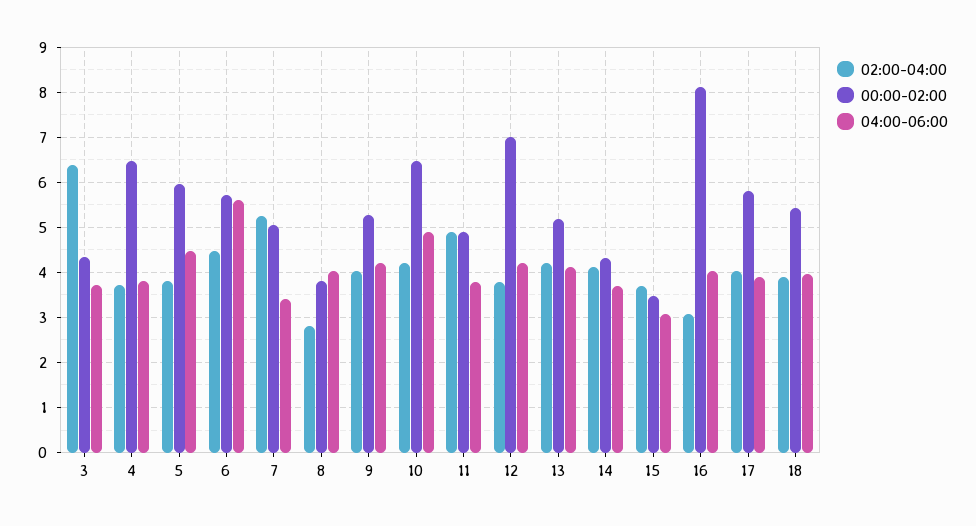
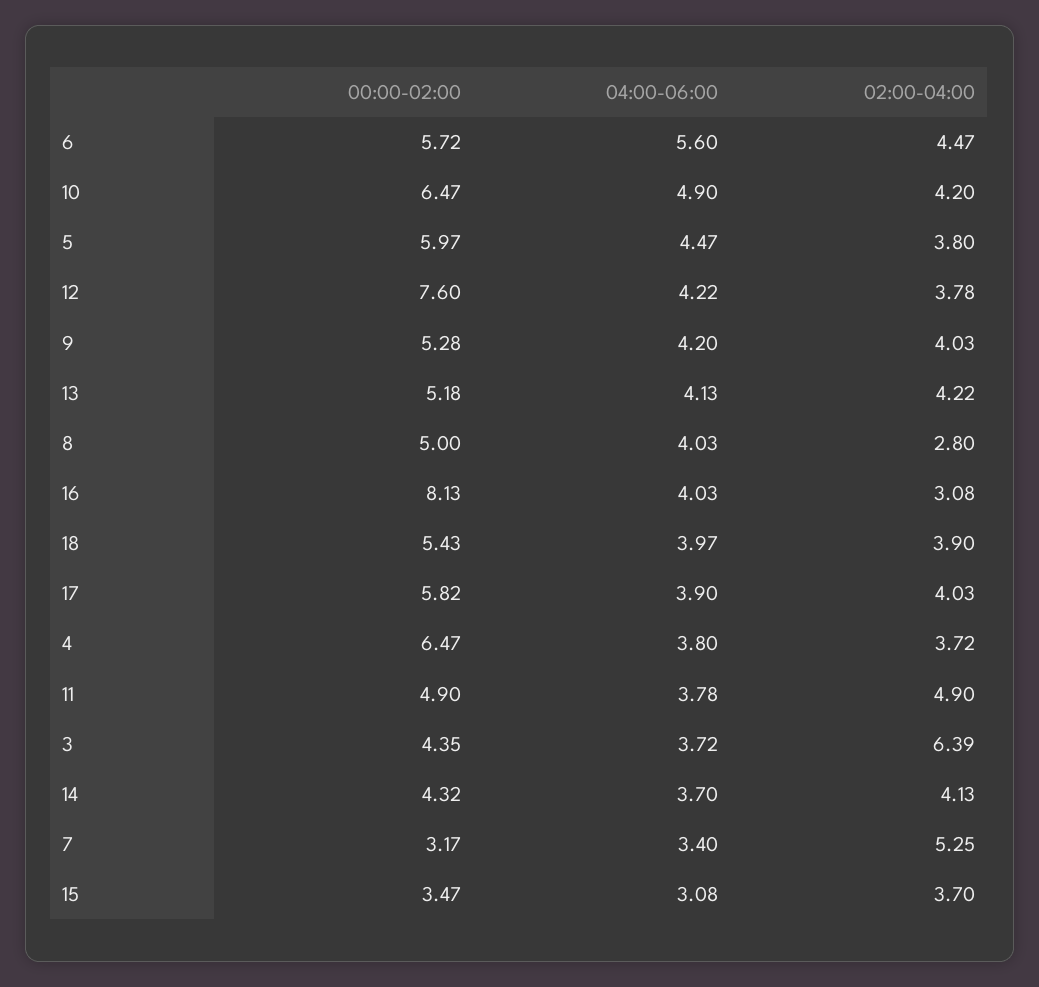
  {
    "02:00-04:00": {
      "3": 6.39,
      "4": 3.72,
      "5": 3.8,
      "6": 4.47,
      "7": 5.25,
      "8": 2.8,
      "9": 4.03,
      "10": 4.2,
      "11": 4.9,
      "12": 3.78,
      "13": 4.22,
      "14": 4.13,
      "15": 3.7,
      "16": 3.08,
      "17": 4.03,
      "18": 3.9
    },
    "00:00-02:00": {
      "3": 4.35,
      "4": 6.47,
      "5": 5.97,
      "6": 5.72,
-     "7": 5,
+     "7": 3.17,
-     "8": 3.8,
+     "8": 5,
      "9": 5.28,
      "10": 6.47,
      "11": 4.9,
-     "12": 7,
+     "12": 7.6,
      "13": 5.18,
      "14": 4.32,
      "15": 3.47,
      "16": 8.13,
      "17": 5.82,
      "18": 5.43
    },
    "04:00-06:00": {
      "3": 3.72,
      "4": 3.8,
      "5": 4.47,
      "6": 5.6,
      "7": 3.4,
      "8": 4.03,
      "9": 4.2,
      "10": 4.9,
      "11": 3.78,
      "12": 4.22,
      "13": 4.13,
      "14": 3.7,
      "15": 3.08,
      "16": 4.03,
      "17": 3.9,
      "18": 3.97
    }
  }

